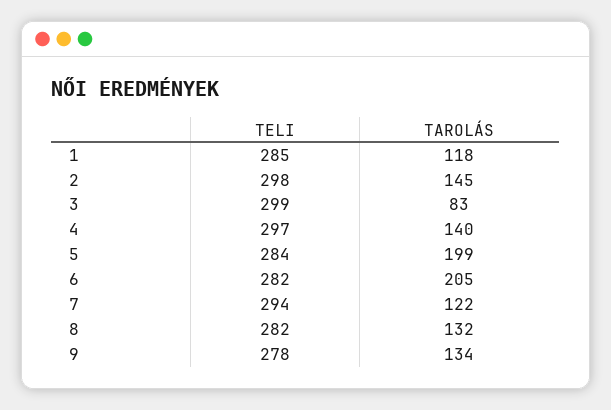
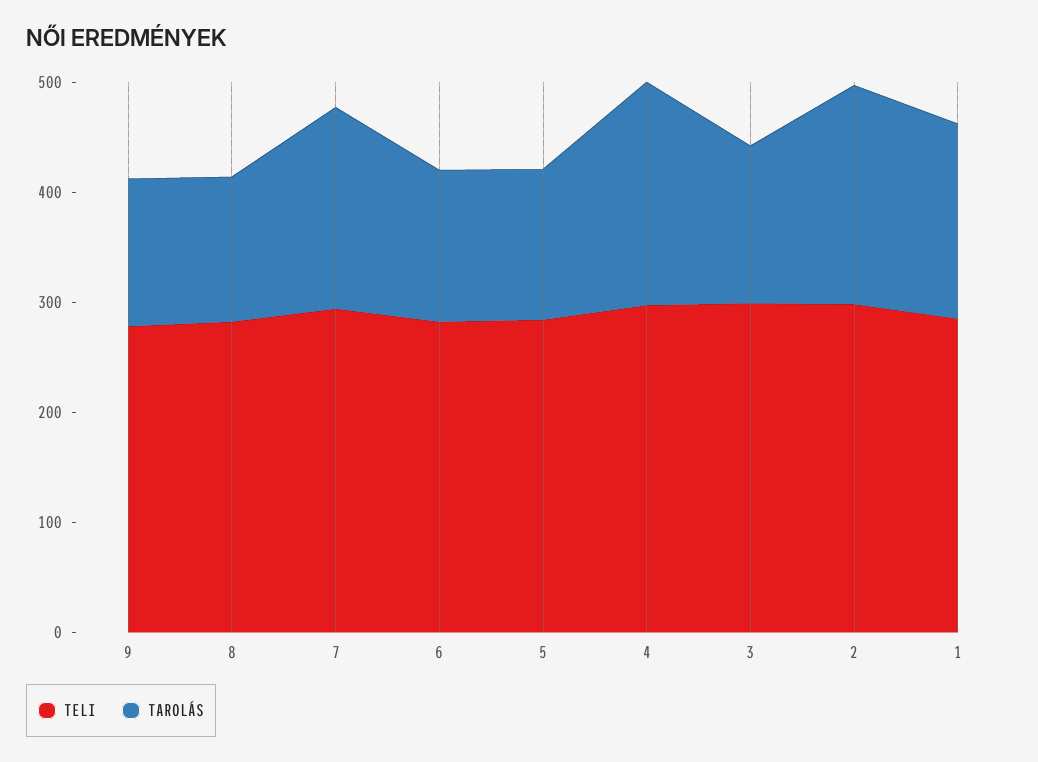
  {
    "TELI": {
      "1": 285,
      "2": 298,
      "3": 299,
      "4": 297,
      "5": 284,
      "6": 282,
      "7": 294,
      "8": 282,
      "9": 278
    },
    "TAROLÁS": {
-     "1": 118,
+     "1": 180,
-     "2": 145,
+     "2": 200,
-     "3": 83,
+     "3": 140,
-     "4": 140,
+     "4": 200,
-     "5": 199,
+     "5": 140,
-     "6": 205,
+     "6": 140,
-     "7": 122,
+     "7": 180,
      "8": 132,
      "9": 134
    }
  }

